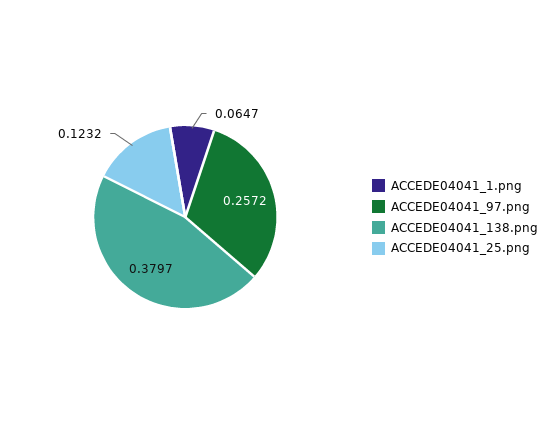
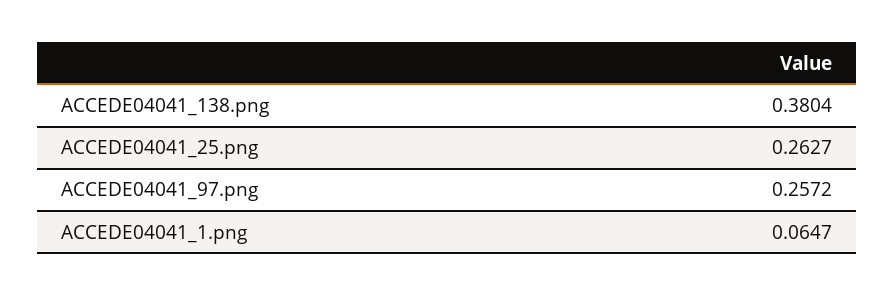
  {
    "ACCEDE04041_1.png": 0.0647,
    "ACCEDE04041_97.png": 0.2572,
-   "ACCEDE04041_138.png": 0.3797,
+   "ACCEDE04041_138.png": 0.3804,
-   "ACCEDE04041_25.png": 0.1232
+   "ACCEDE04041_25.png": 0.2627
  }

